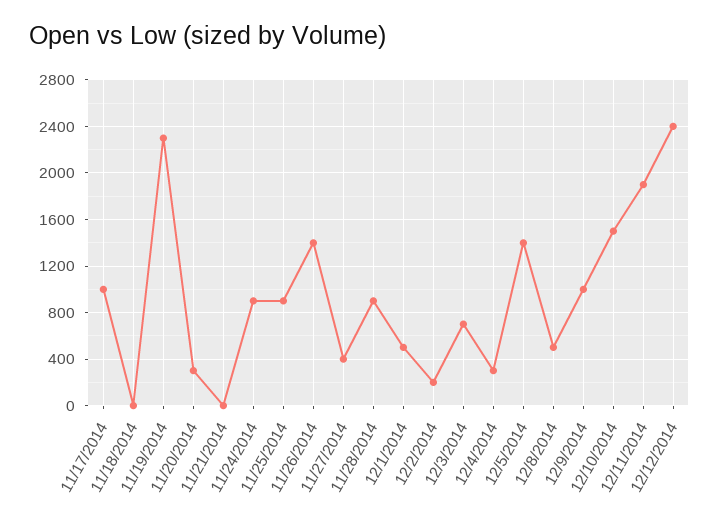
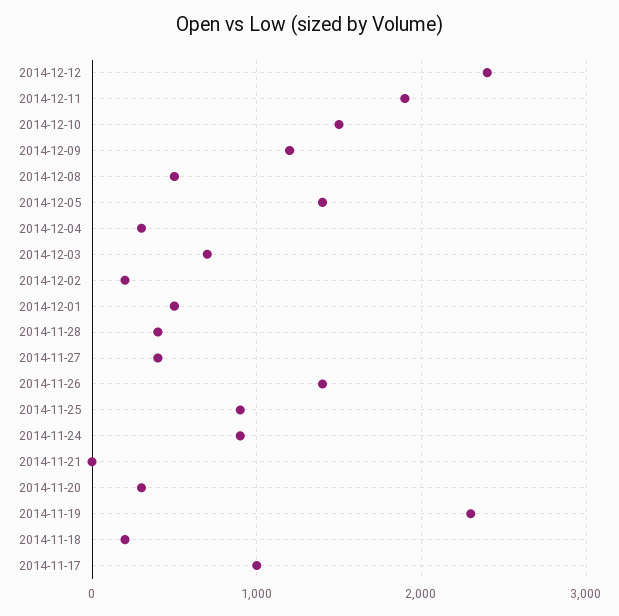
  {
    "11/17/2014": 1000,
-   "11/18/2014": 0,
+   "11/18/2014": 200,
    "11/19/2014": 2300,
    "11/20/2014": 300,
    "11/21/2014": 0,
    "11/24/2014": 900,
    "11/25/2014": 900,
    "11/26/2014": 1400,
    "11/27/2014": 400,
-   "11/28/2014": 900,
+   "11/28/2014": 400,
    "12/1/2014": 500,
    "12/2/2014": 200,
    "12/3/2014": 700,
    "12/4/2014": 300,
    "12/5/2014": 1400,
    "12/8/2014": 500,
-   "12/9/2014": 1000,
+   "12/9/2014": 1200,
    "12/10/2014": 1500,
    "12/11/2014": 1900,
    "12/12/2014": 2400
  }

